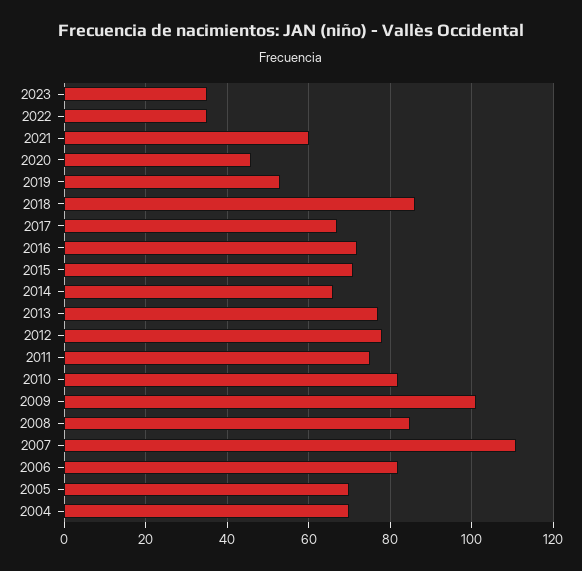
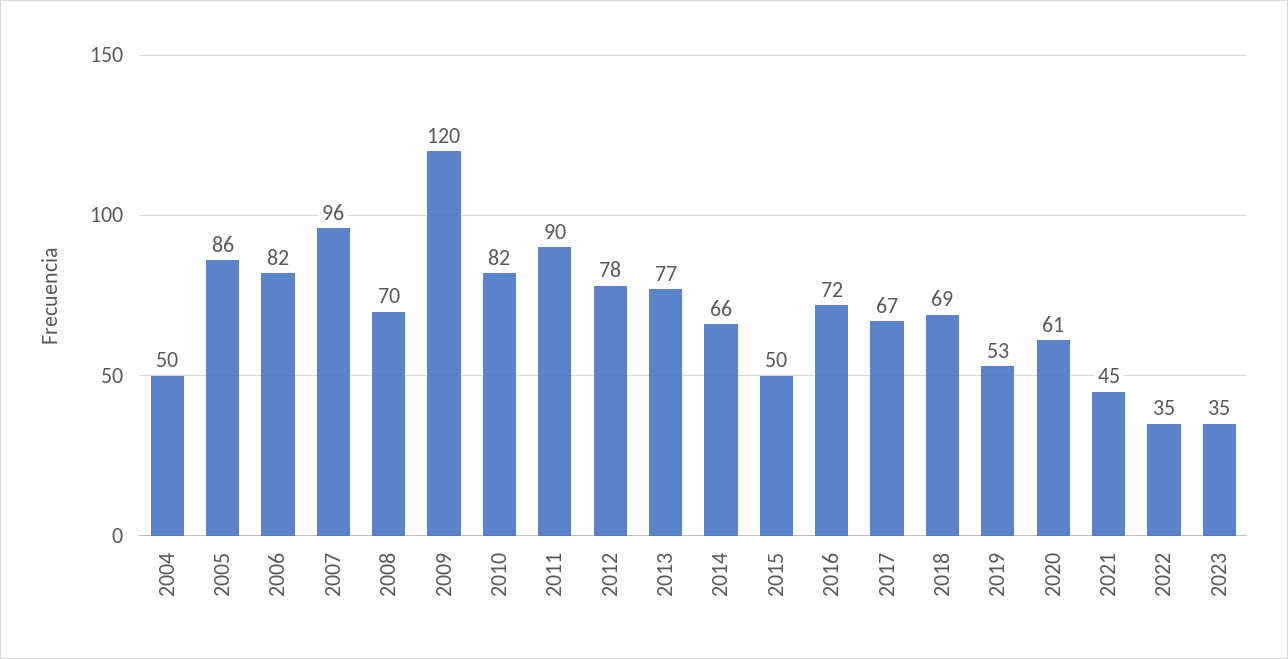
  {
    "2023": 35,
    "2022": 35,
-   "2021": 60,
+   "2021": 45,
-   "2020": 45,
+   "2020": 61,
    "2019": 53,
-   "2018": 85,
+   "2018": 69,
    "2017": 67,
    "2016": 72,
-   "2015": 70,
+   "2015": 50,
    "2014": 66,
    "2013": 77,
    "2012": 78,
-   "2011": 75,
+   "2011": 90,
    "2010": 82,
-   "2009": 100,
+   "2009": 120,
-   "2008": 85,
+   "2008": 70,
-   "2007": 110,
+   "2007": 96,
    "2006": 82,
-   "2005": 70,
+   "2005": 86,
-   "2004": 70
+   "2004": 50
  }

